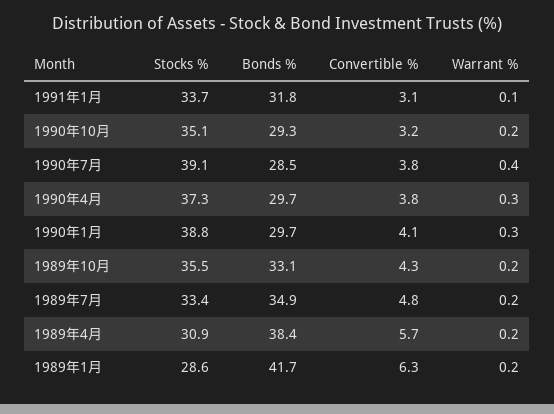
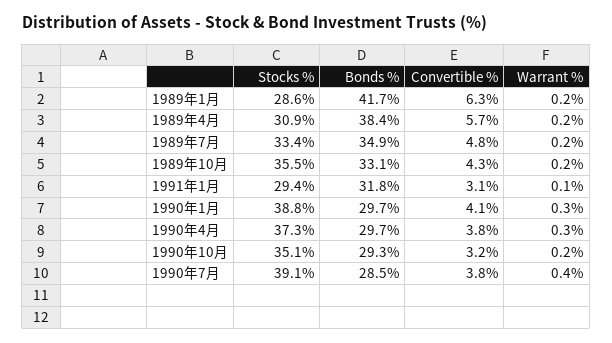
  {
    "Stocks %": {
-     "1991年1月": 33.7,
+     "1991年1月": 29.4,
      "1990年10月": 35.1,
      "1990年7月": 39.1,
      "1990年4月": 37.3,
      "1990年1月": 38.8,
      "1989年10月": 35.5,
      "1989年7月": 33.4,
      "1989年4月": 30.9,
      "1989年1月": 28.6
    },
    "Bonds %": {
      "1991年1月": 31.8,
      "1990年10月": 29.3,
      "1990年7月": 28.5,
      "1990年4月": 29.7,
      "1990年1月": 29.7,
      "1989年10月": 33.1,
      "1989年7月": 34.9,
      "1989年4月": 38.4,
      "1989年1月": 41.7
    },
    "Convertible %": {
      "1991年1月": 3.1,
      "1990年10月": 3.2,
      "1990年7月": 3.8,
      "1990年4月": 3.8,
      "1990年1月": 4.1,
      "1989年10月": 4.3,
      "1989年7月": 4.8,
      "1989年4月": 5.7,
      "1989年1月": 6.3
    },
    "Warrant %": {
      "1991年1月": 0.1,
      "1990年10月": 0.2,
      "1990年7月": 0.4,
      "1990年4月": 0.3,
      "1990年1月": 0.3,
      "1989年10月": 0.2,
      "1989年7月": 0.2,
      "1989年4月": 0.2,
      "1989年1月": 0.2
    }
  }

